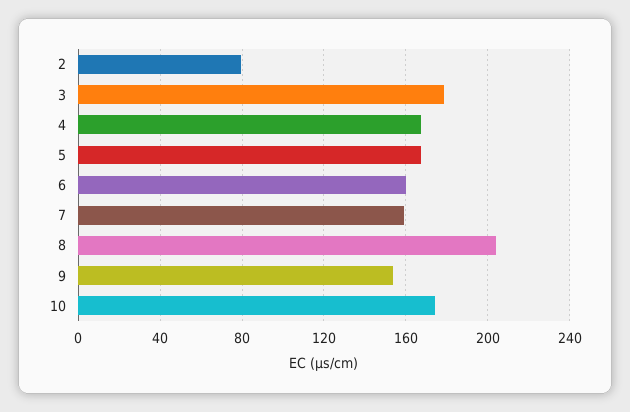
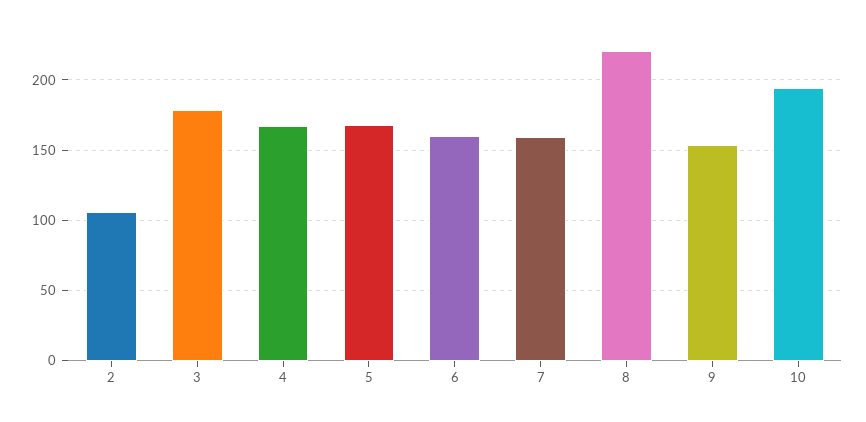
  {
-   "2": 80,
+   "2": 105,
    "3": 180,
    "4": 165,
    "5": 170,
    "6": 160,
    "7": 160,
-   "8": 205,
+   "8": 220,
    "9": 155,
-   "10": 175
+   "10": 195
  }

